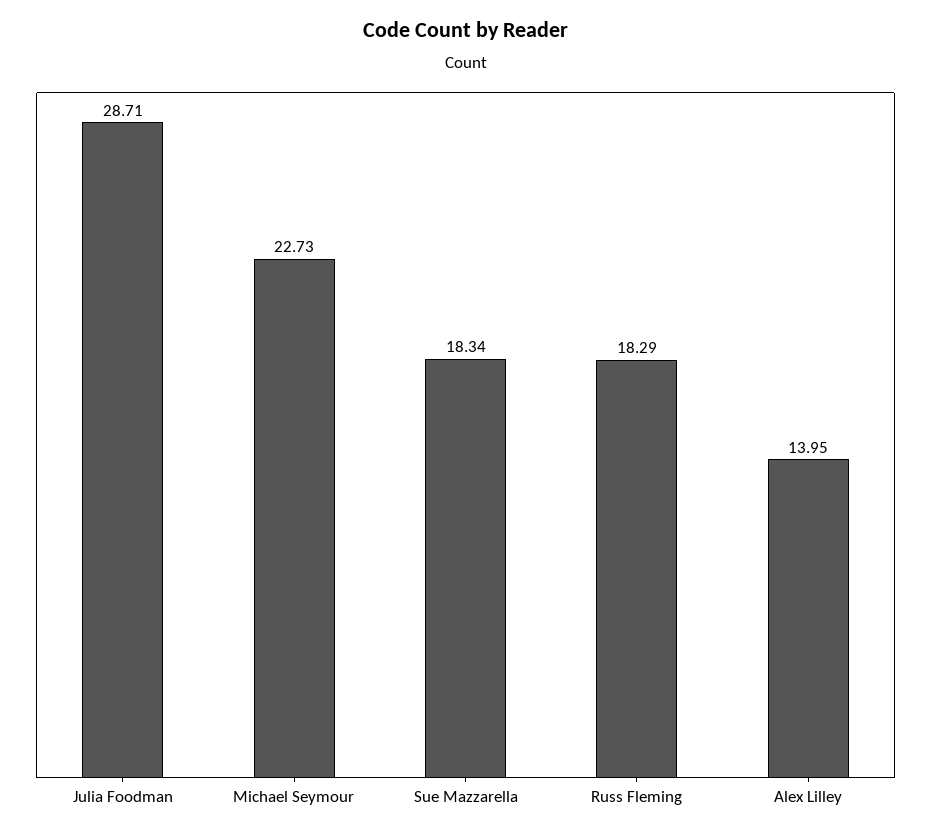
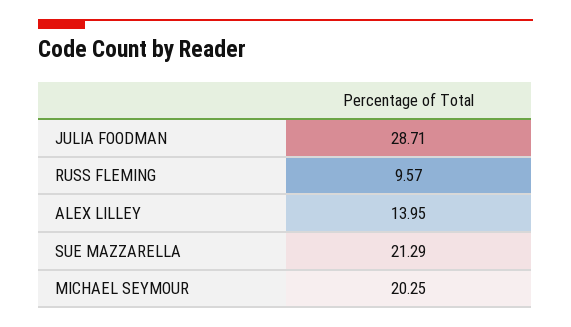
  {
    "Julia Foodman": 28.71,
-   "Michael Seymour": 22.73,
+   "Michael Seymour": 20.25,
-   "Sue Mazzarella": 18.34,
+   "Sue Mazzarella": 21.29,
-   "Russ Fleming": 18.29,
+   "Russ Fleming": 9.57,
    "Alex Lilley": 13.95
  }

